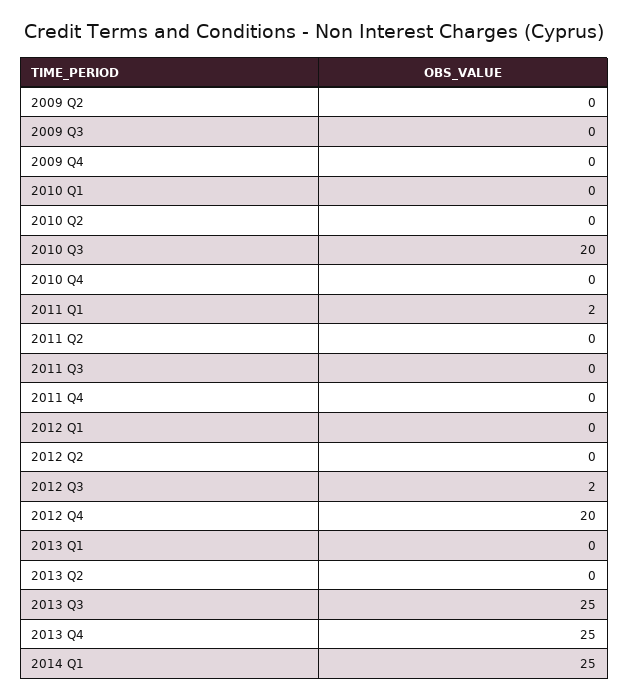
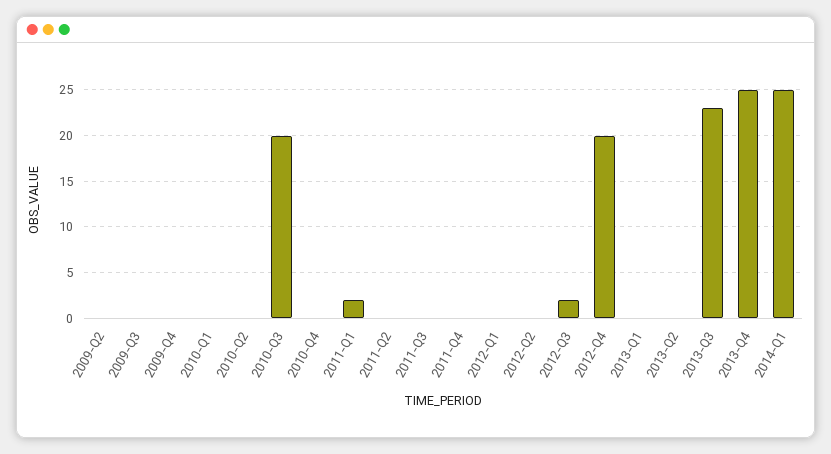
  {
    "2009 Q2": 0,
    "2009 Q3": 0,
    "2009 Q4": 0,
    "2010 Q1": 0,
    "2010 Q2": 0,
    "2010 Q3": 20,
    "2010 Q4": 0,
    "2011 Q1": 2,
    "2011 Q2": 0,
    "2011 Q3": 0,
    "2011 Q4": 0,
    "2012 Q1": 0,
    "2012 Q2": 0,
    "2012 Q3": 2,
    "2012 Q4": 20,
    "2013 Q1": 0,
    "2013 Q2": 0,
-   "2013 Q3": 25,
+   "2013 Q3": 23,
    "2013 Q4": 25,
    "2014 Q1": 25
  }

